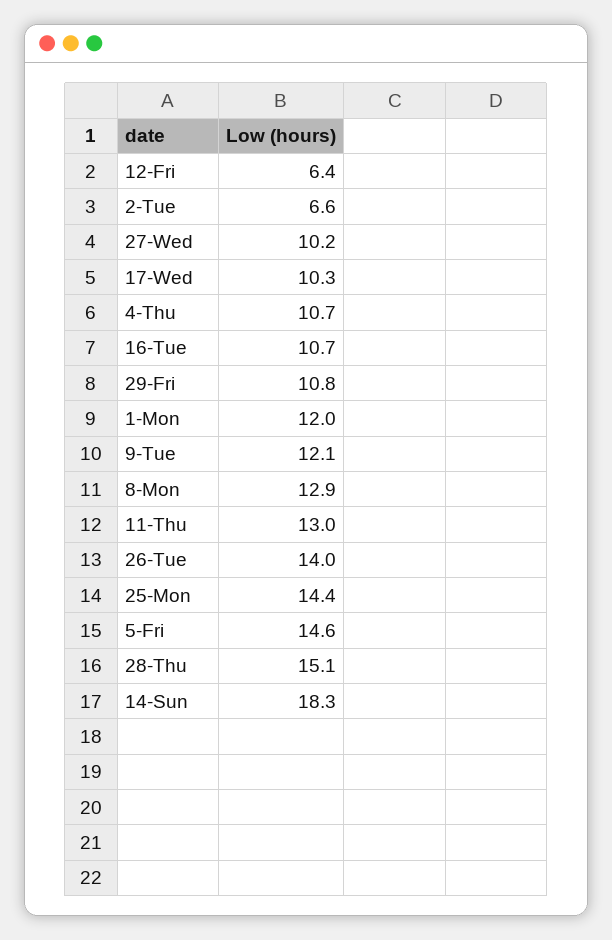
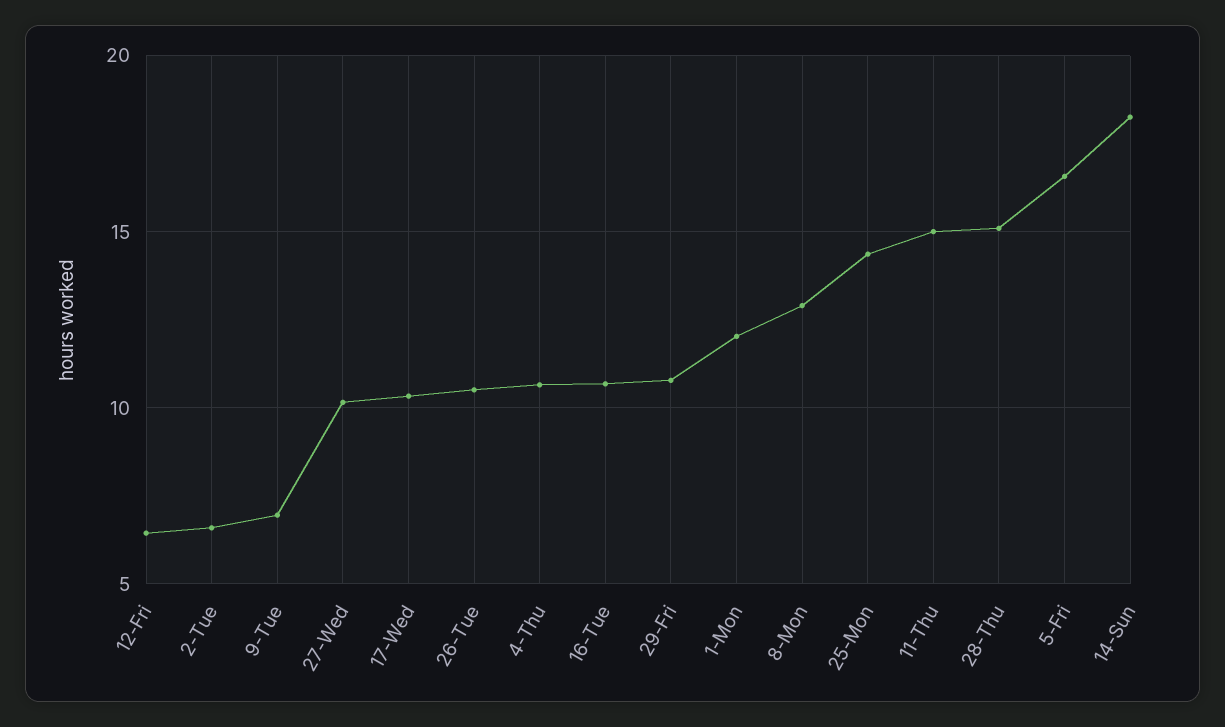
  {
    "12-Fri": 6.4,
    "2-Tue": 6.6,
    "27-Wed": 10.2,
    "17-Wed": 10.3,
    "4-Thu": 10.7,
    "16-Tue": 10.7,
    "29-Fri": 10.8,
    "1-Mon": 12,
-   "9-Tue": 12.1,
+   "9-Tue": 7,
    "8-Mon": 12.9,
-   "11-Thu": 13,
+   "11-Thu": 15,
-   "26-Tue": 14,
+   "26-Tue": 10.5,
    "25-Mon": 14.4,
-   "5-Fri": 14.6,
+   "5-Fri": 16.5,
    "28-Thu": 15.1,
    "14-Sun": 18.3
  }

